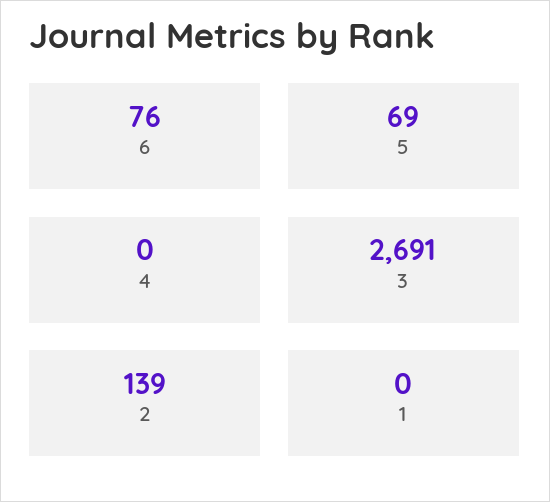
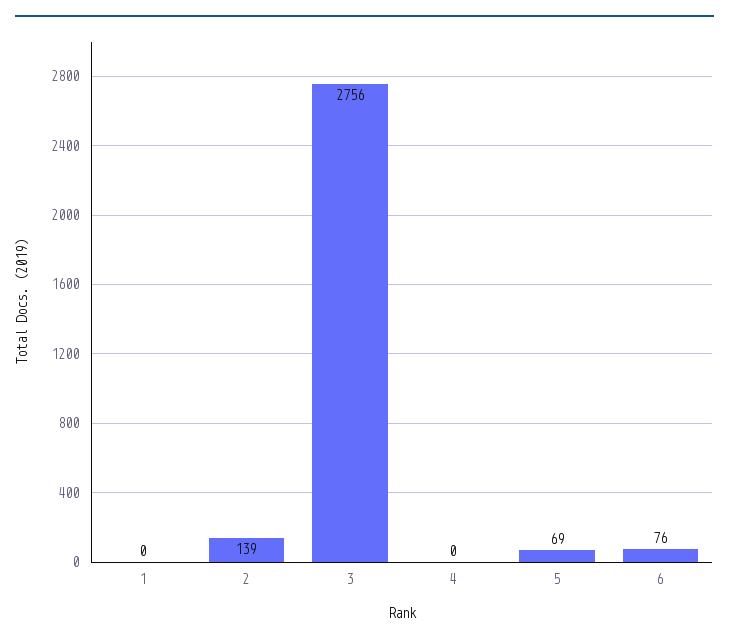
  {
    "6": 76,
    "5": 69,
    "4": 0,
-   "3": 2691,
+   "3": 2756,
    "2": 139,
    "1": 0
  }

